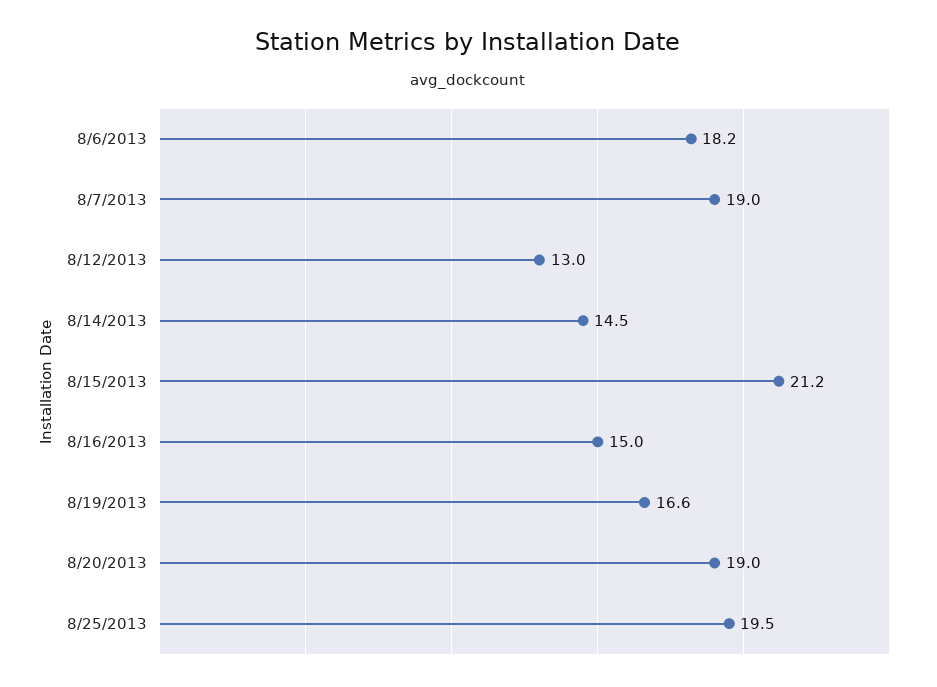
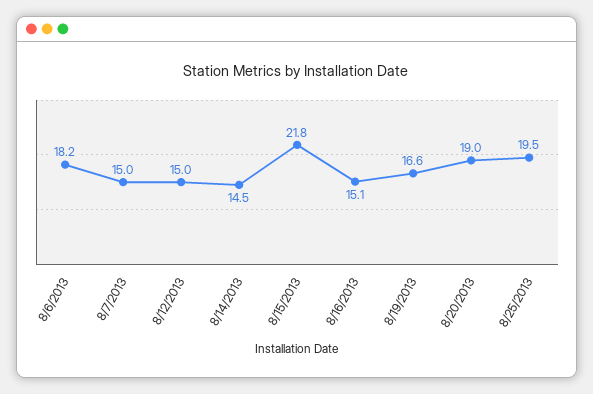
  {
    "8/6/2013": 18.2,
-   "8/7/2013": 19,
+   "8/7/2013": 15,
-   "8/12/2013": 13,
+   "8/12/2013": 15,
    "8/14/2013": 14.5,
-   "8/15/2013": 21.2,
+   "8/15/2013": 21.8,
-   "8/16/2013": 15,
+   "8/16/2013": 15.1,
    "8/19/2013": 16.6,
    "8/20/2013": 19,
    "8/25/2013": 19.5
  }

